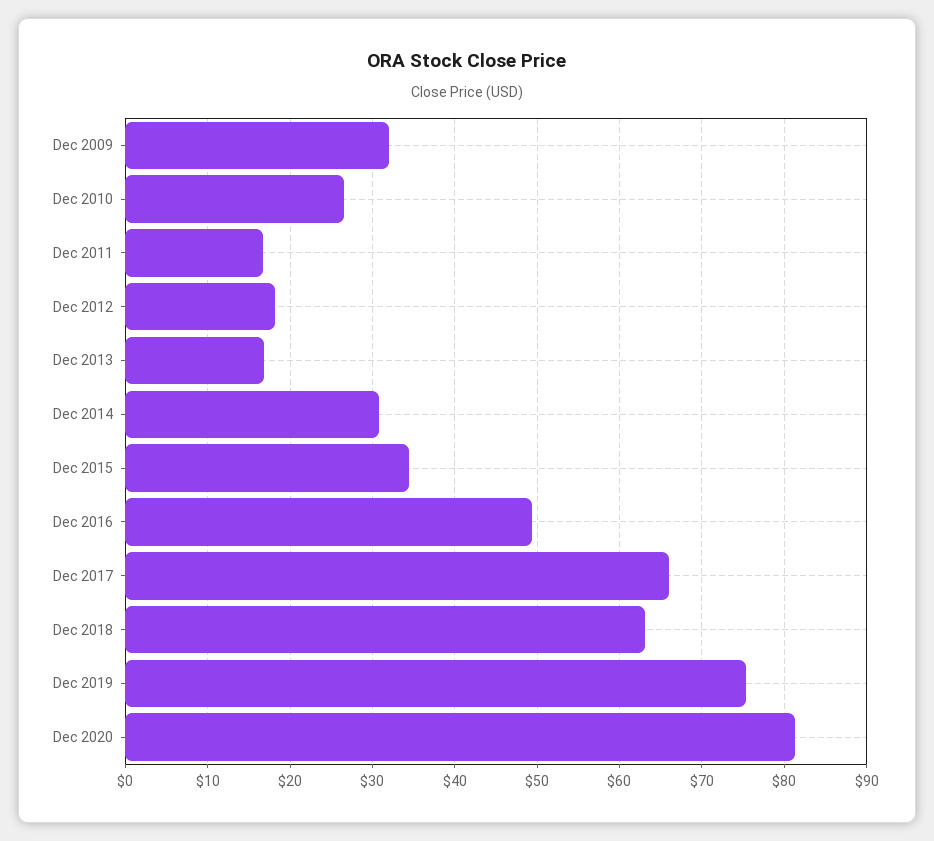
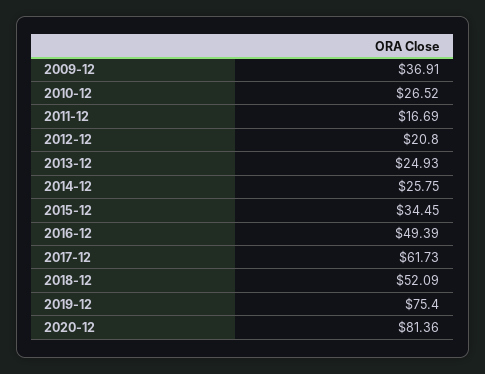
  {
-   "Dec 2009": 32,
+   "Dec 2009": 36.91,
    "Dec 2010": 26.52,
    "Dec 2011": 16.69,
-   "Dec 2012": 18,
+   "Dec 2012": 20.8,
-   "Dec 2013": 17,
+   "Dec 2013": 24.93,
-   "Dec 2014": 31,
+   "Dec 2014": 25.75,
    "Dec 2015": 34.45,
    "Dec 2016": 49.39,
-   "Dec 2017": 66,
+   "Dec 2017": 61.73,
-   "Dec 2018": 63,
+   "Dec 2018": 52.09,
    "Dec 2019": 75.4,
    "Dec 2020": 81.36
  }

